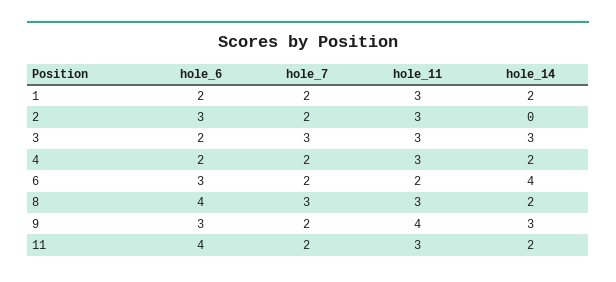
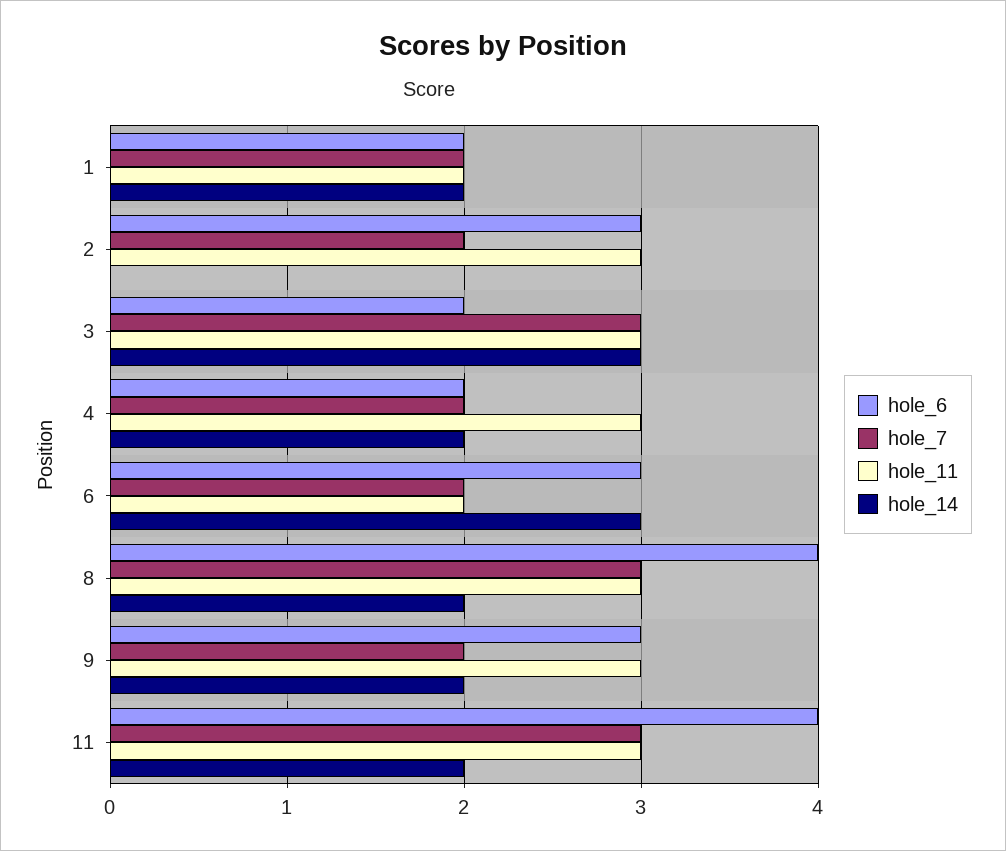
  {
    "hole_6": {
      "1": 2,
      "2": 3,
      "3": 2,
      "4": 2,
      "6": 3,
      "8": 4,
      "9": 3,
      "11": 4
    },
    "hole_7": {
      "1": 2,
      "2": 2,
      "3": 3,
      "4": 2,
      "6": 2,
      "8": 3,
      "9": 2,
-     "11": 2
+     "11": 3
    },
    "hole_11": {
-     "1": 3,
+     "1": 2,
      "2": 3,
      "3": 3,
      "4": 3,
      "6": 2,
      "8": 3,
-     "9": 4,
+     "9": 3,
      "11": 3
    },
    "hole_14": {
      "1": 2,
      "2": 0,
      "3": 3,
      "4": 2,
-     "6": 4,
+     "6": 3,
      "8": 2,
-     "9": 3,
+     "9": 2,
      "11": 2
    }
  }

